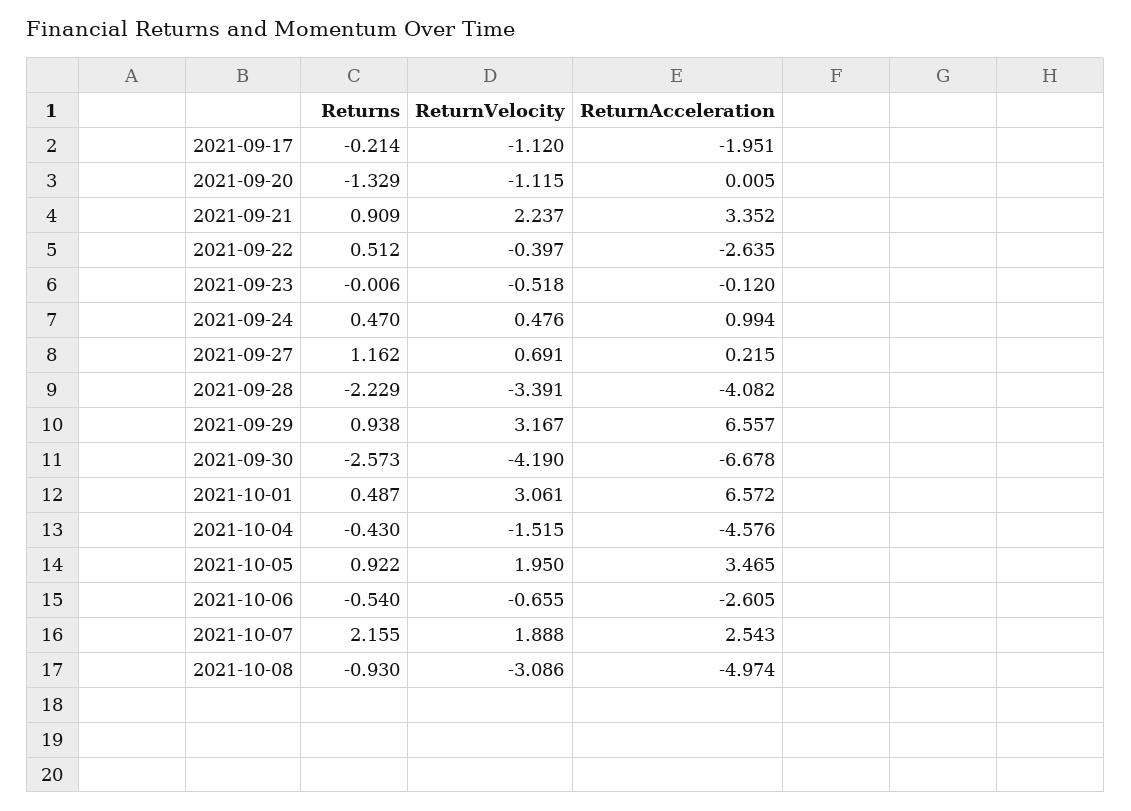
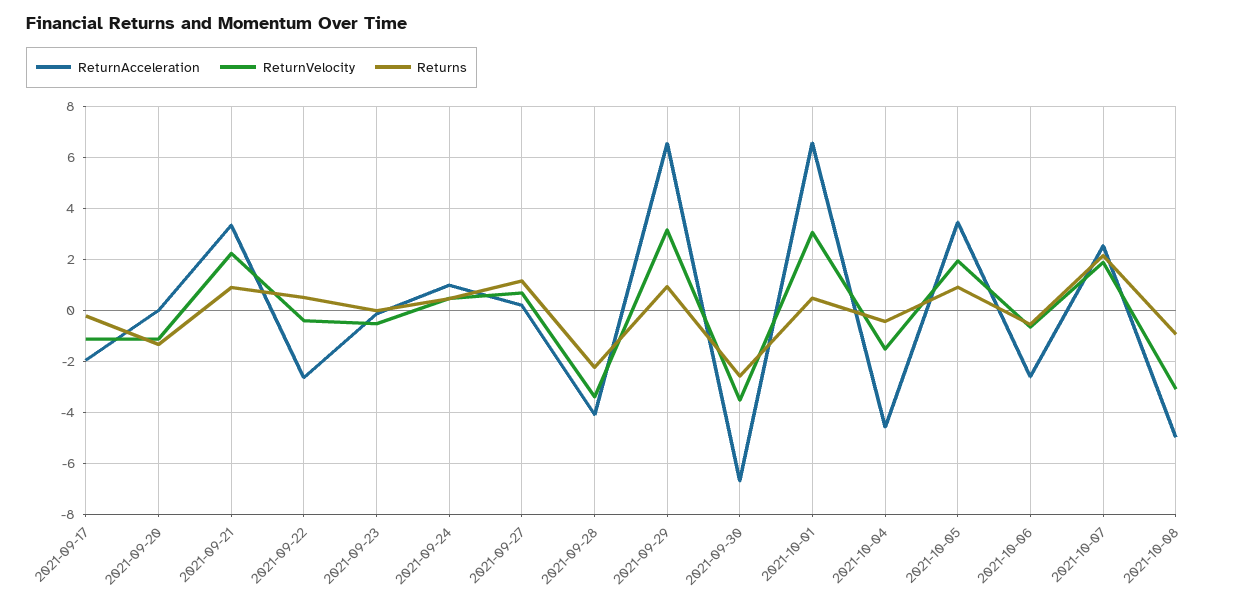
  {
    "Returns": {
      "2021-09-17": -0.214,
      "2021-09-20": -1.329,
      "2021-09-21": 0.909,
      "2021-09-22": 0.512,
      "2021-09-23": -0.006,
      "2021-09-24": 0.47,
      "2021-09-27": 1.162,
      "2021-09-28": -2.229,
      "2021-09-29": 0.938,
      "2021-09-30": -2.573,
      "2021-10-01": 0.487,
      "2021-10-04": -0.43,
      "2021-10-05": 0.922,
      "2021-10-06": -0.54,
      "2021-10-07": 2.155,
      "2021-10-08": -0.93
    },
    "ReturnVelocity": {
      "2021-09-17": -1.12,
      "2021-09-20": -1.115,
      "2021-09-21": 2.237,
      "2021-09-22": -0.397,
      "2021-09-23": -0.518,
      "2021-09-24": 0.476,
      "2021-09-27": 0.691,
      "2021-09-28": -3.391,
      "2021-09-29": 3.167,
-     "2021-09-30": -4.19,
+     "2021-09-30": -3.5,
      "2021-10-01": 3.061,
      "2021-10-04": -1.515,
      "2021-10-05": 1.95,
      "2021-10-06": -0.655,
      "2021-10-07": 1.888,
      "2021-10-08": -3.086
    },
    "ReturnAcceleration": {
      "2021-09-17": -1.951,
      "2021-09-20": 0.005,
      "2021-09-21": 3.352,
      "2021-09-22": -2.635,
      "2021-09-23": -0.12,
      "2021-09-24": 0.994,
      "2021-09-27": 0.215,
      "2021-09-28": -4.082,
      "2021-09-29": 6.557,
      "2021-09-30": -6.678,
      "2021-10-01": 6.572,
      "2021-10-04": -4.576,
      "2021-10-05": 3.465,
      "2021-10-06": -2.605,
      "2021-10-07": 2.543,
      "2021-10-08": -4.974
    }
  }

